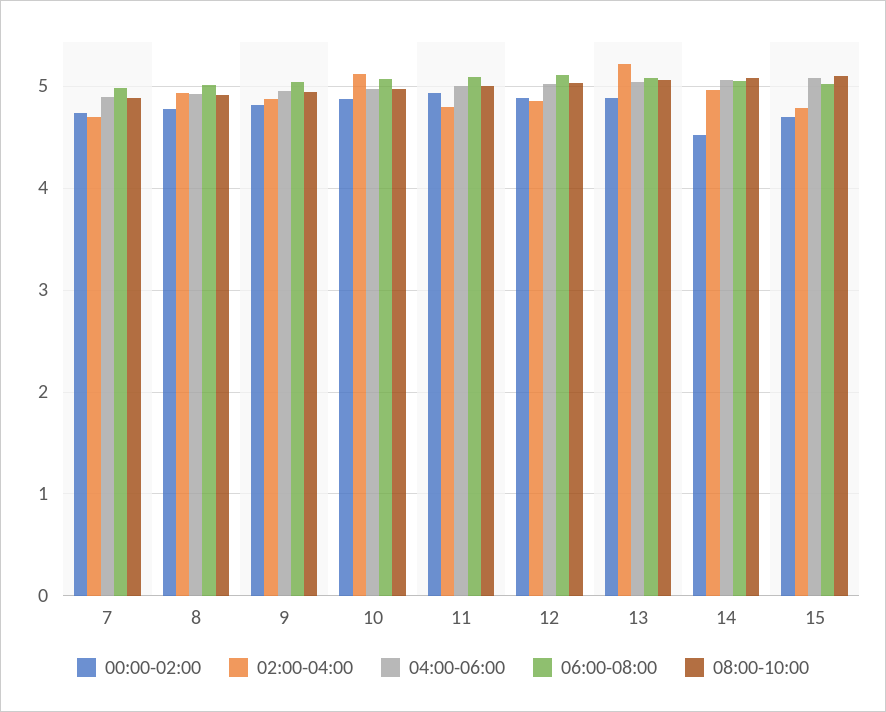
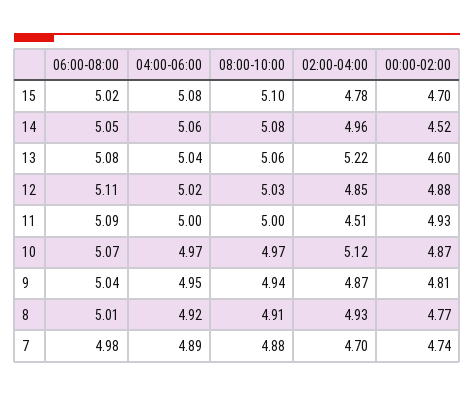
  {
    "00:00-02:00": {
      "7": 4.74,
      "8": 4.77,
      "9": 4.81,
      "10": 4.87,
      "11": 4.93,
      "12": 4.88,
-     "13": 4.9,
+     "13": 4.6,
      "14": 4.52,
      "15": 4.7
    },
    "02:00-04:00": {
      "7": 4.7,
      "8": 4.93,
      "9": 4.87,
      "10": 5.12,
-     "11": 4.8,
+     "11": 4.51,
      "12": 4.85,
      "13": 5.22,
      "14": 4.96,
      "15": 4.78
    },
    "04:00-06:00": {
      "7": 4.89,
      "8": 4.92,
      "9": 4.95,
      "10": 4.97,
      "11": 5,
      "12": 5.02,
      "13": 5.04,
      "14": 5.06,
      "15": 5.08
    },
    "06:00-08:00": {
      "7": 4.98,
      "8": 5.01,
      "9": 5.04,
      "10": 5.07,
      "11": 5.09,
      "12": 5.11,
      "13": 5.08,
      "14": 5.05,
      "15": 5.02
    },
    "08:00-10:00": {
      "7": 4.88,
      "8": 4.91,
      "9": 4.94,
      "10": 4.97,
      "11": 5,
      "12": 5.03,
      "13": 5.06,
      "14": 5.08,
      "15": 5.1
    }
  }

